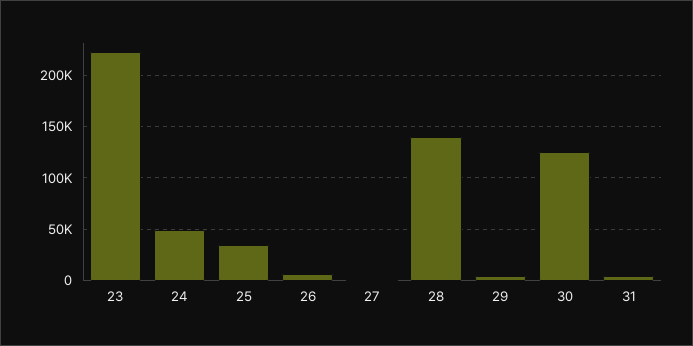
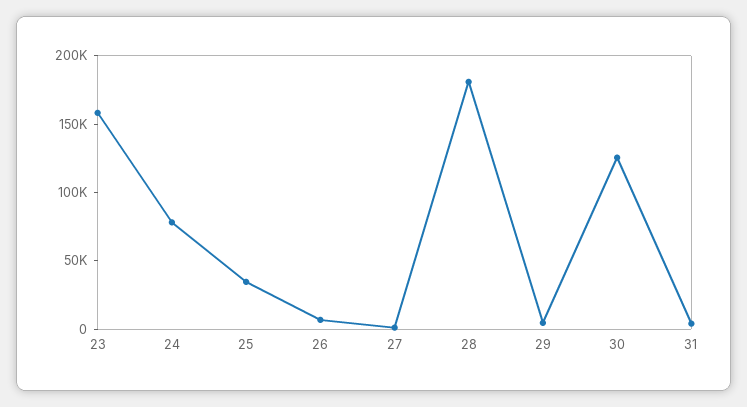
  {
-   "23": 220000,
+   "23": 160000,
-   "24": 50000,
+   "24": 80000,
    "25": 30000,
    "26": 10000,
    "27": 0,
-   "28": 140000,
+   "28": 180000,
    "29": 0,
    "30": 130000,
    "31": 0
  }

